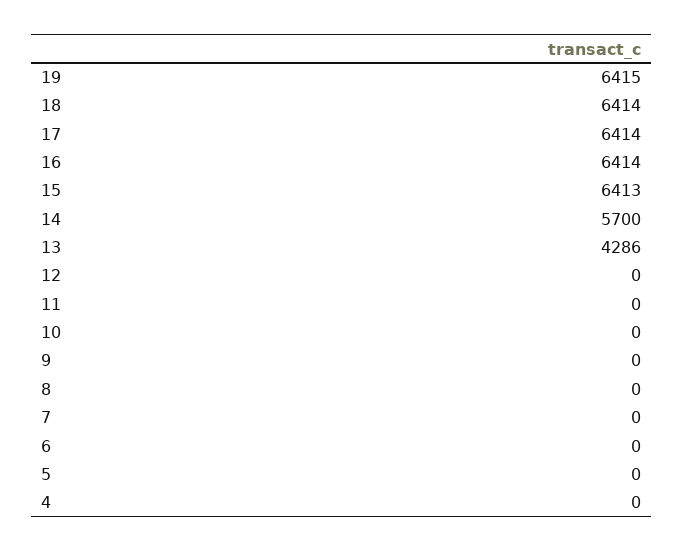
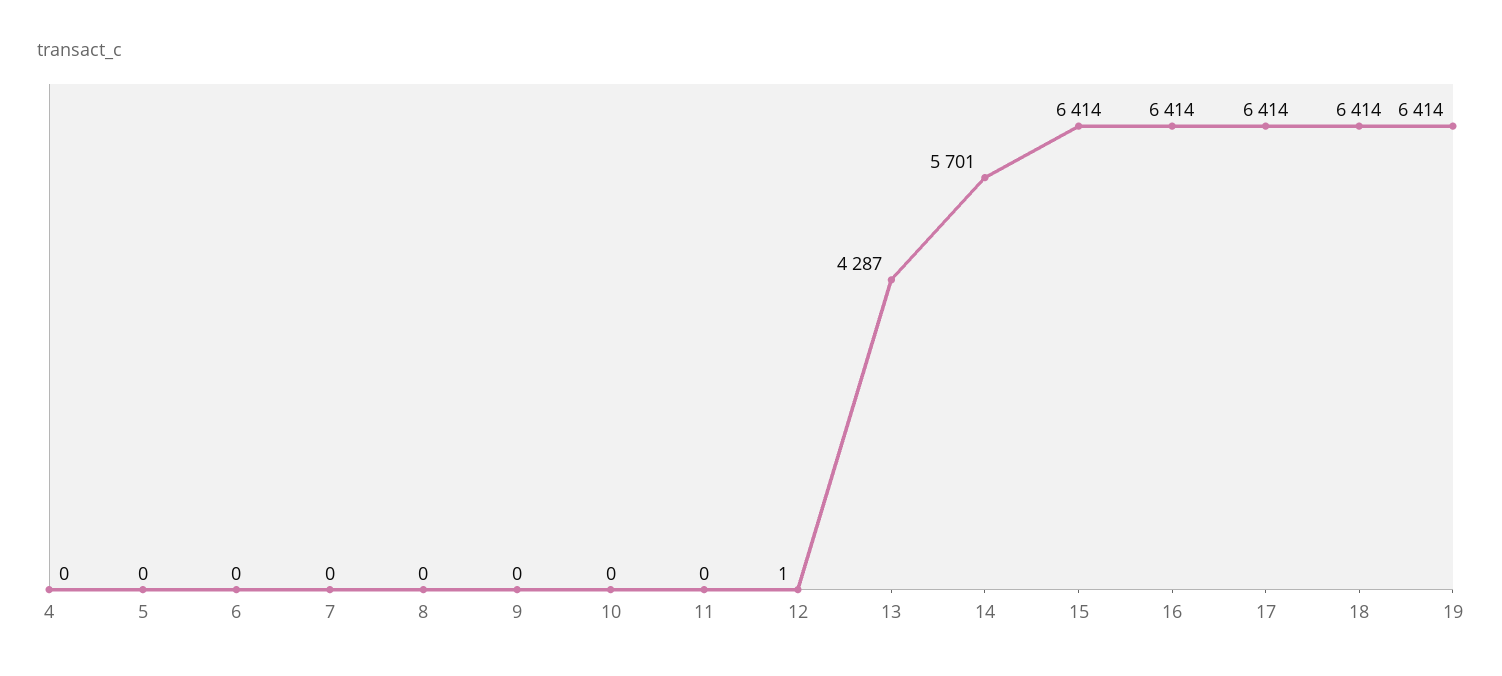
  {
-   "19": 6415,
+   "19": 6414,
    "18": 6414,
    "17": 6414,
    "16": 6414,
-   "15": 6413,
+   "15": 6414,
-   "14": 5700,
+   "14": 5701,
-   "13": 4286,
+   "13": 4287,
-   "12": 0,
+   "12": 1,
    "11": 0,
    "10": 0,
    "9": 0,
    "8": 0,
    "7": 0,
    "6": 0,
    "5": 0,
    "4": 0
  }

